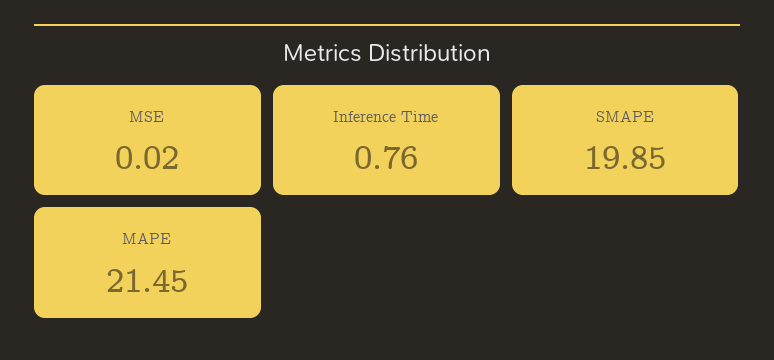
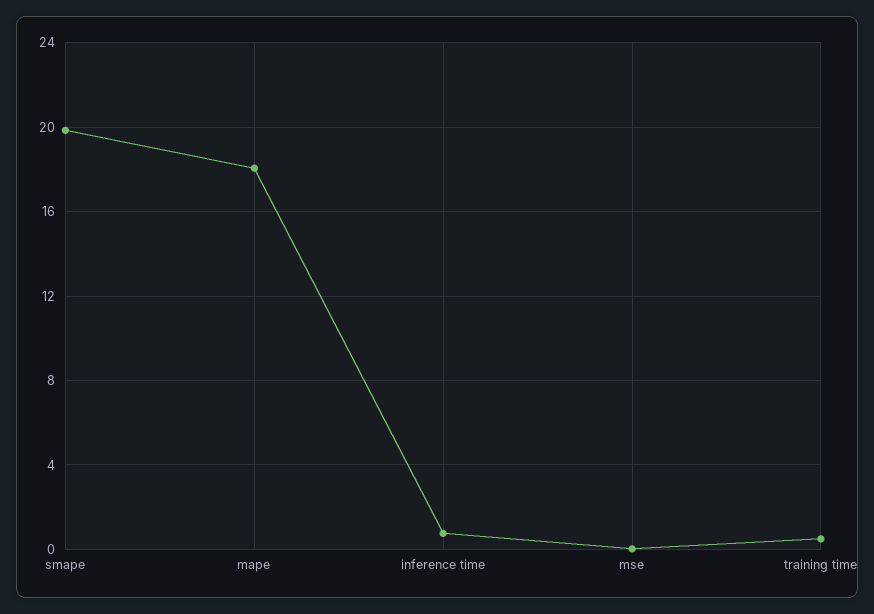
  {
    "MSE": 0.02,
    "Inference Time": 0.76,
    "SMAPE": 19.85,
-   "MAPE": 21.45
+   "MAPE": 18,
+   "training time": 0.5
  }

